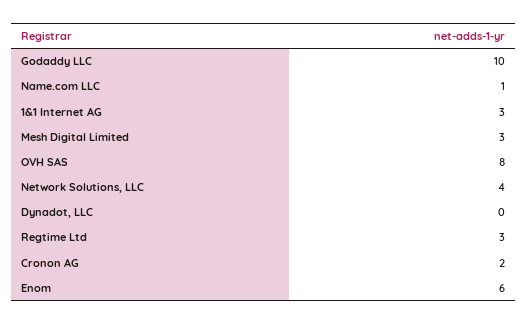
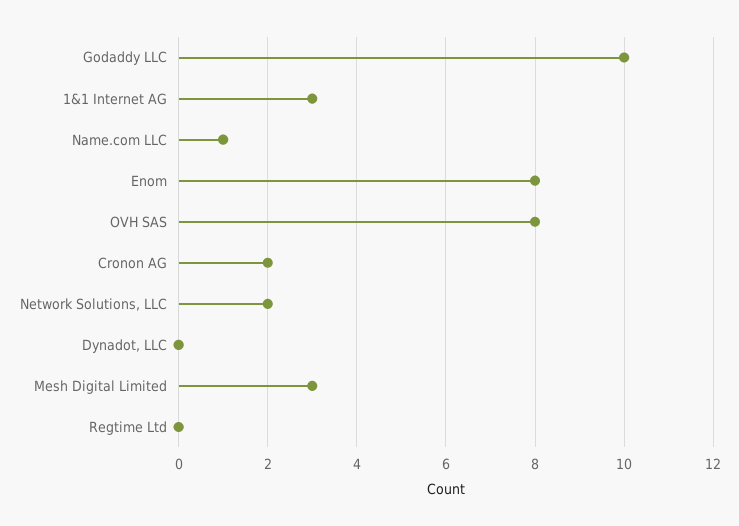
  {
    "Godaddy LLC": 10,
    "Name.com LLC": 1,
    "1&1 Internet AG": 3,
    "Mesh Digital Limited": 3,
    "OVH SAS": 8,
-   "Network Solutions, LLC": 4,
+   "Network Solutions, LLC": 2,
    "Dynadot, LLC": 0,
-   "Regtime Ltd": 3,
+   "Regtime Ltd": 0,
    "Cronon AG": 2,
-   "Enom": 6
+   "Enom": 8
  }

